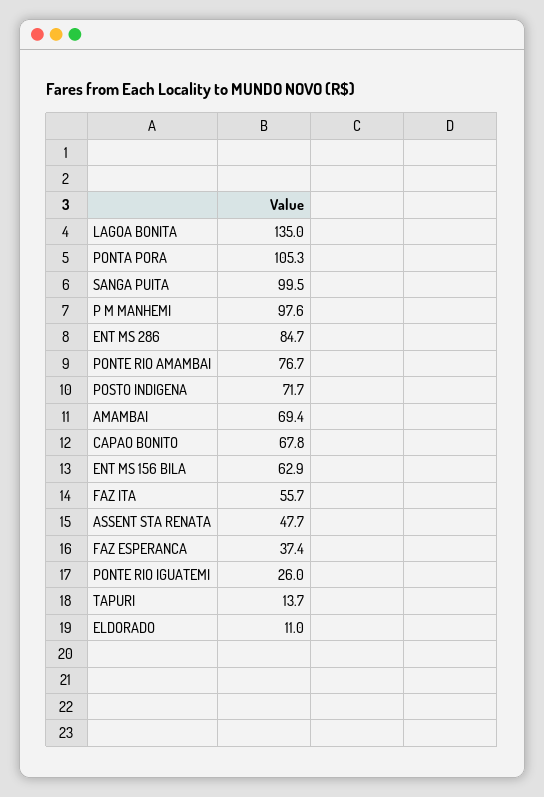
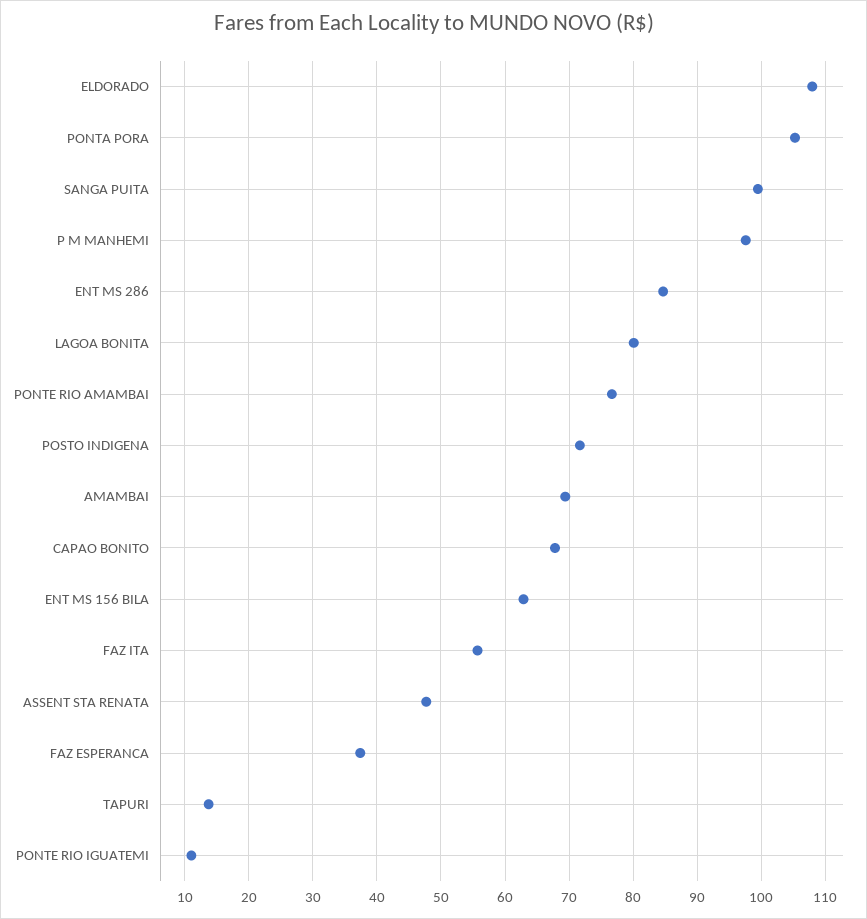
  {
-   "LAGOA BONITA": 135,
+   "LAGOA BONITA": 80,
    "PONTA PORA": 105.3,
    "SANGA PUITA": 99.5,
    "P M MANHEMI": 97.6,
    "ENT MS 286": 84.7,
    "PONTE RIO AMAMBAI": 76.7,
    "POSTO INDIGENA": 71.7,
    "AMAMBAI": 69.4,
    "CAPAO BONITO": 67.8,
    "ENT MS 156 BILA": 62.9,
    "FAZ ITA": 55.7,
    "ASSENT STA RENATA": 47.7,
    "FAZ ESPERANCA": 37.4,
-   "PONTE RIO IGUATEMI": 26,
+   "PONTE RIO IGUATEMI": 11,
    "TAPURI": 13.7,
-   "ELDORADO": 11
+   "ELDORADO": 108
  }

